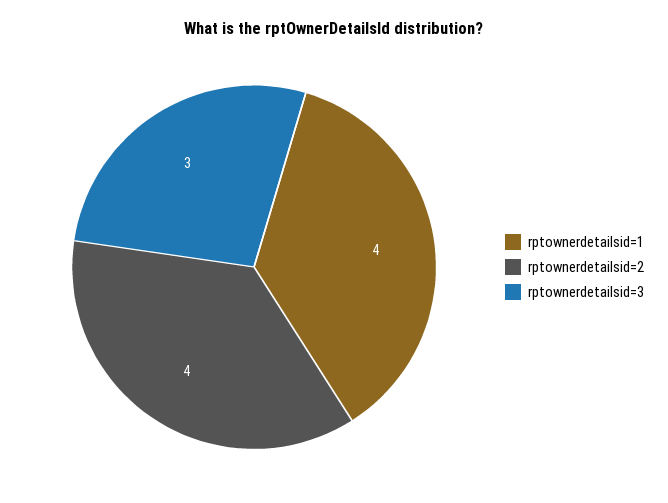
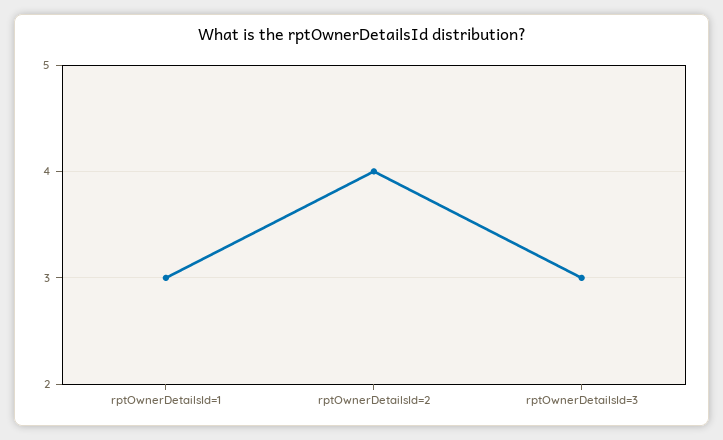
  {
-   "rptownerdetailsid=1": 4,
+   "rptownerdetailsid=1": 3,
    "rptownerdetailsid=2": 4,
    "rptownerdetailsid=3": 3
  }

